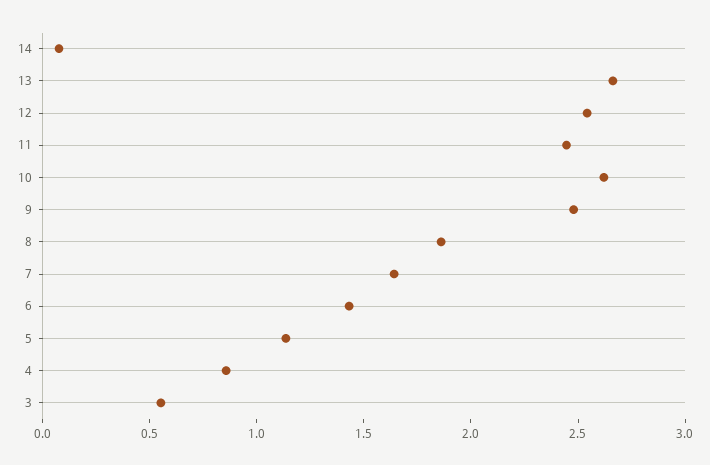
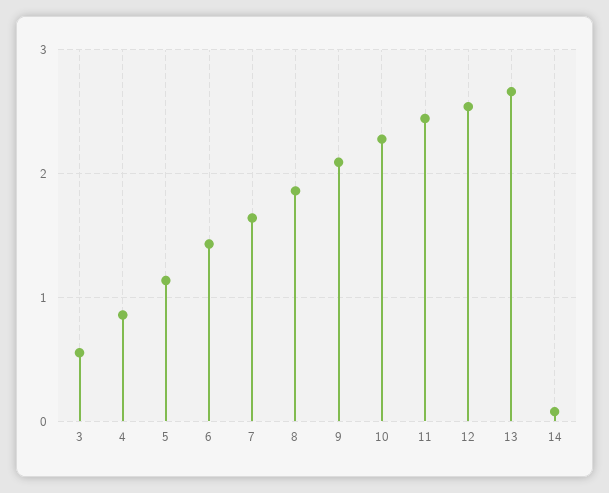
  {
    "14": 0.1,
    "13": 2.7,
    "12": 2.5,
    "11": 2.4,
-   "10": 2.6,
+   "10": 2.3,
-   "9": 2.5,
+   "9": 2.1,
    "8": 1.9,
    "7": 1.6,
    "6": 1.4,
    "5": 1.1,
    "4": 0.9,
    "3": 0.6
  }

